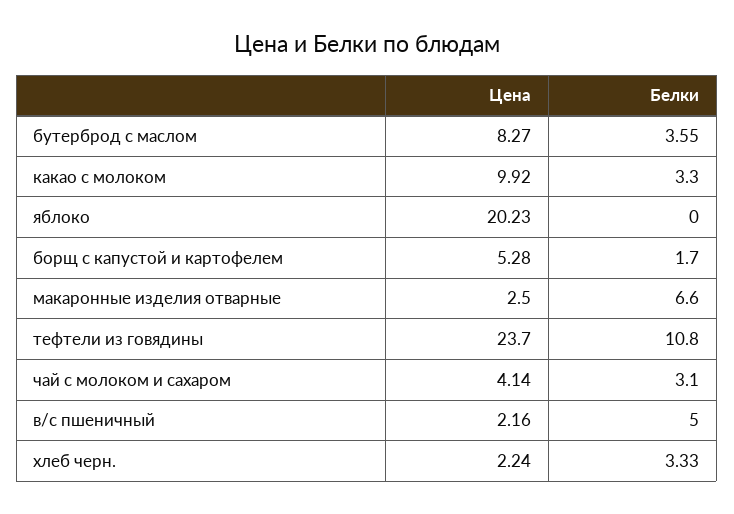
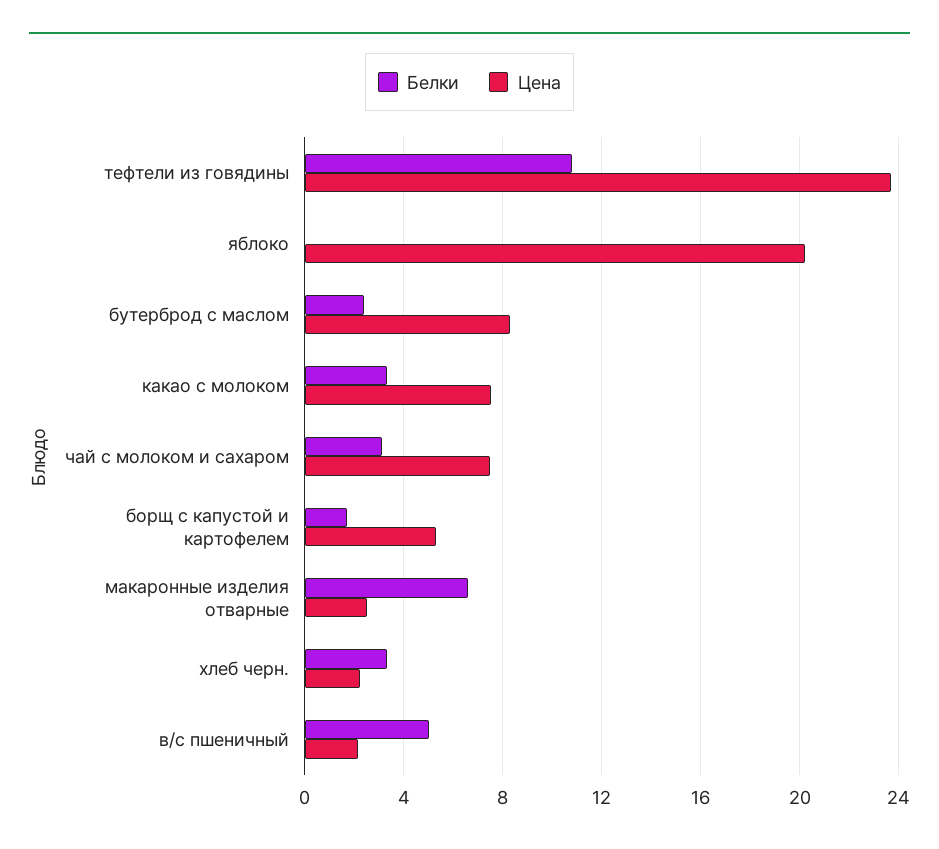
  {
    "Цена": {
      "бутерброд с маслом": 8.27,
-     "какао с молоком": 9.92,
+     "какао с молоком": 7.5,
      "яблоко": 20.23,
      "борщ с капустой и картофелем": 5.28,
      "макаронные изделия отварные": 2.5,
      "тефтели из говядины": 23.7,
-     "чай с молоком и сахаром": 4.14,
+     "чай с молоком и сахаром": 7.5,
      "в/с пшеничный": 2.16,
      "хлеб черн.": 2.24
    },
    "Белки": {
-     "бутерброд с маслом": 3.55,
+     "бутерброд с маслом": 2.5,
      "какао с молоком": 3.3,
      "яблоко": 0,
      "борщ с капустой и картофелем": 1.7,
      "макаронные изделия отварные": 6.6,
      "тефтели из говядины": 10.8,
      "чай с молоком и сахаром": 3.1,
      "в/с пшеничный": 5,
      "хлеб черн.": 3.33
    }
  }

